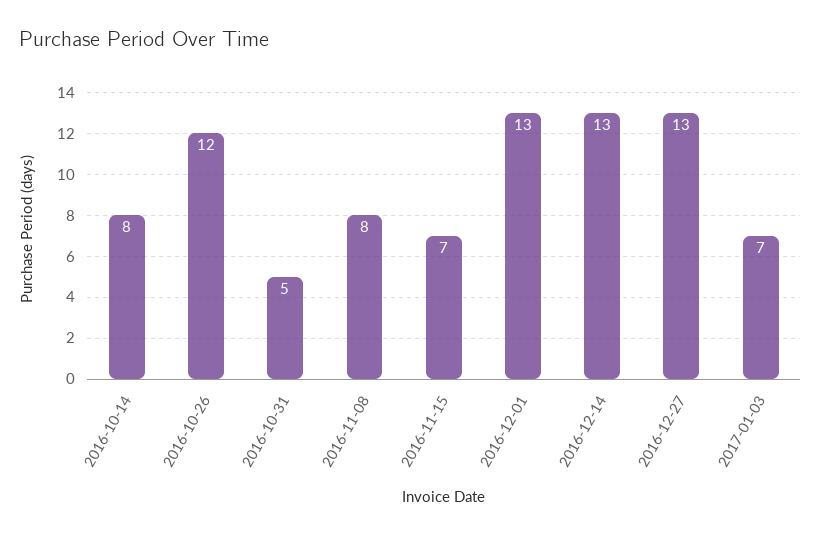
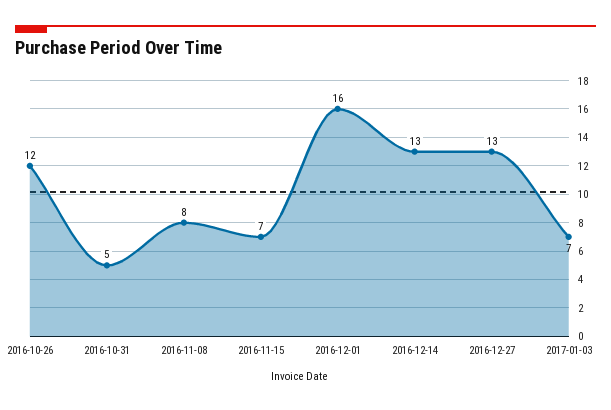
  {
-   "2016-10-14": 8,
    "2016-10-26": 12,
    "2016-10-31": 5,
    "2016-11-08": 8,
    "2016-11-15": 7,
-   "2016-12-01": 13,
+   "2016-12-01": 16,
    "2016-12-14": 13,
    "2016-12-27": 13,
    "2017-01-03": 7
  }

